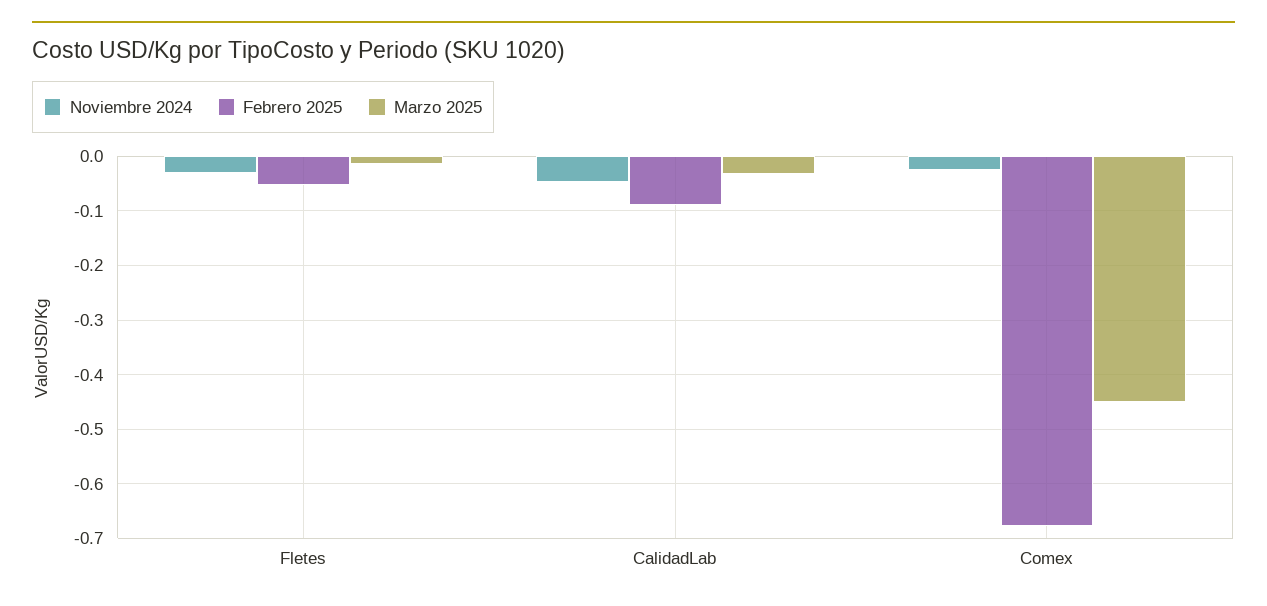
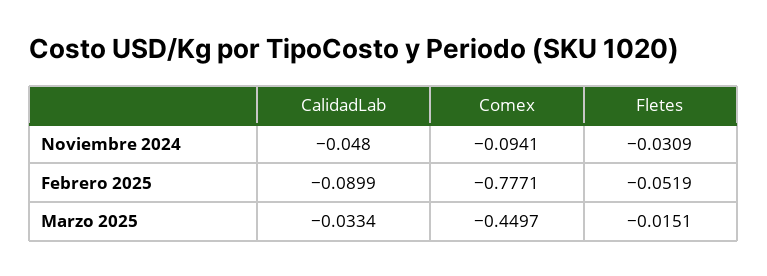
  {
    "Noviembre 2024": {
      "Fletes": -0.0309,
      "CalidadLab": -0.048,
-     "Comex": -0.02
+     "Comex": -0.0941
    },
    "Febrero 2025": {
      "Fletes": -0.0519,
      "CalidadLab": -0.0899,
-     "Comex": -0.68
+     "Comex": -0.7771
    },
    "Marzo 2025": {
      "Fletes": -0.0151,
      "CalidadLab": -0.0334,
      "Comex": -0.4497
    }
  }

